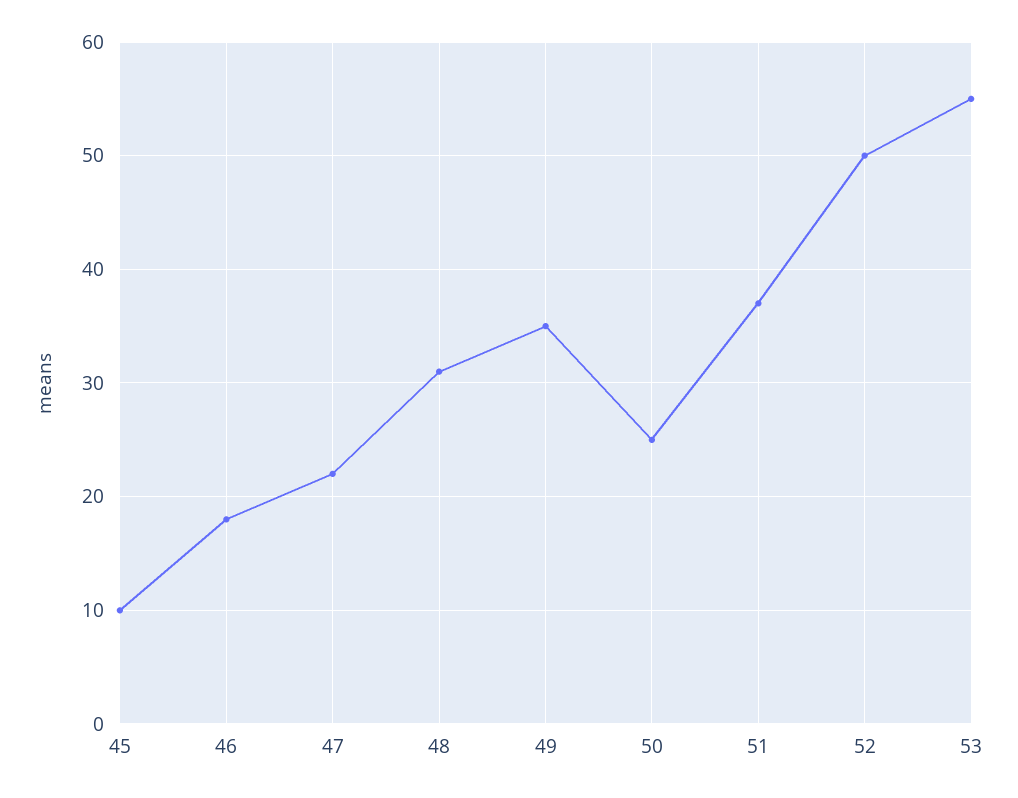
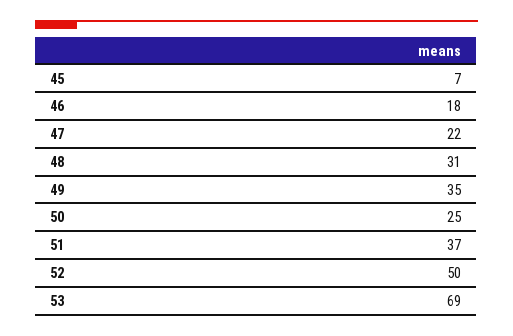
  {
-   "45": 10,
+   "45": 7,
    "46": 18,
    "47": 22,
    "48": 31,
    "49": 35,
    "50": 25,
    "51": 37,
    "52": 50,
-   "53": 55
+   "53": 69
  }

